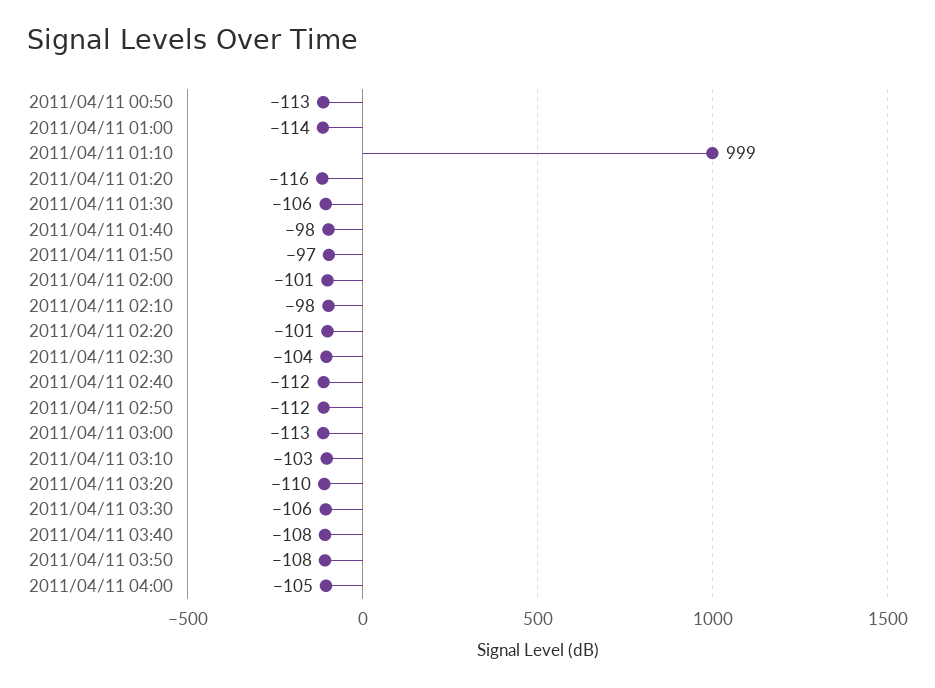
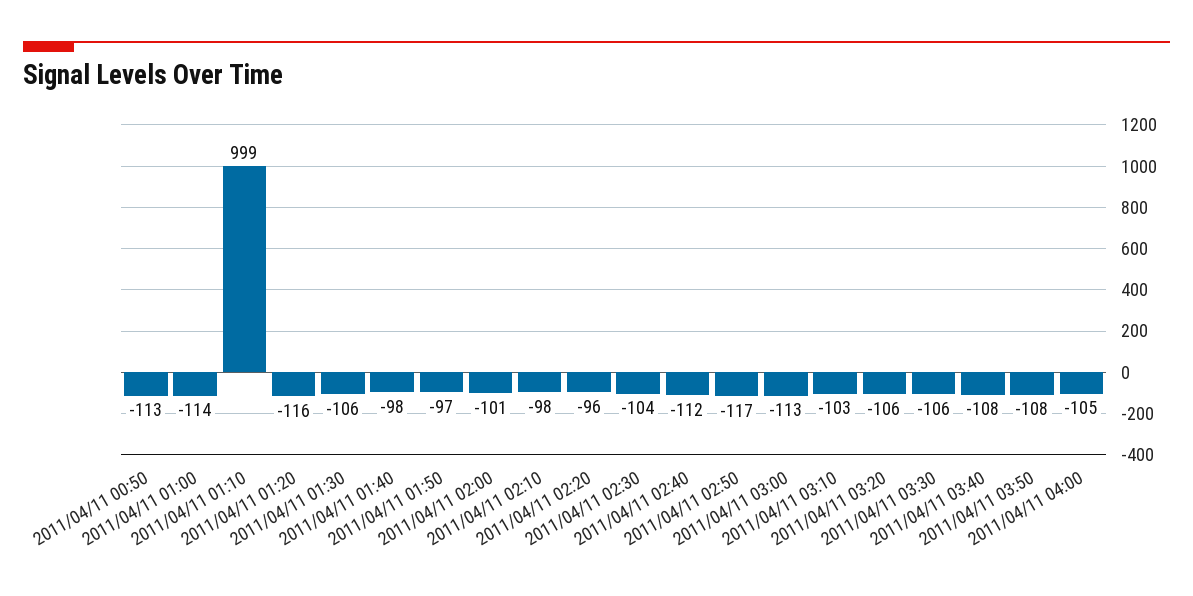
  {
    "2011/04/11 00:50": -113,
    "2011/04/11 01:00": -114,
    "2011/04/11 01:10": 999,
    "2011/04/11 01:20": -116,
    "2011/04/11 01:30": -106,
    "2011/04/11 01:40": -98,
    "2011/04/11 01:50": -97,
    "2011/04/11 02:00": -101,
    "2011/04/11 02:10": -98,
-   "2011/04/11 02:20": -101,
+   "2011/04/11 02:20": -96,
    "2011/04/11 02:30": -104,
    "2011/04/11 02:40": -112,
-   "2011/04/11 02:50": -112,
+   "2011/04/11 02:50": -117,
    "2011/04/11 03:00": -113,
    "2011/04/11 03:10": -103,
-   "2011/04/11 03:20": -110,
+   "2011/04/11 03:20": -106,
    "2011/04/11 03:30": -106,
    "2011/04/11 03:40": -108,
    "2011/04/11 03:50": -108,
    "2011/04/11 04:00": -105
  }

